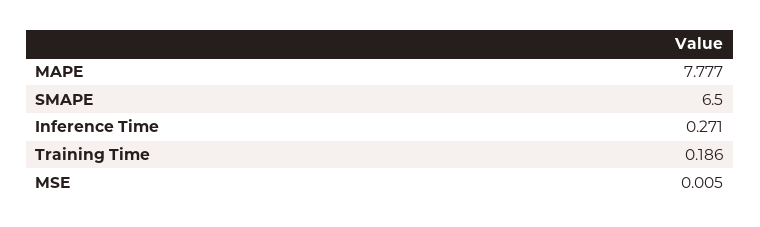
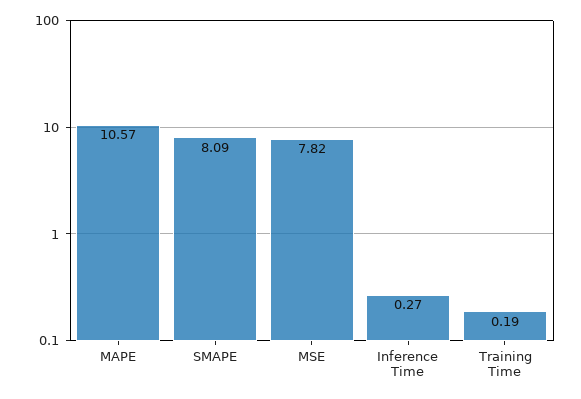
  {
-   "MAPE": 7.777,
+   "MAPE": 10.57,
-   "SMAPE": 6.5,
+   "SMAPE": 8.09,
    "Inference Time": 0.271,
    "Training Time": 0.186,
-   "MSE": 0.005
+   "MSE": 7.82
  }

